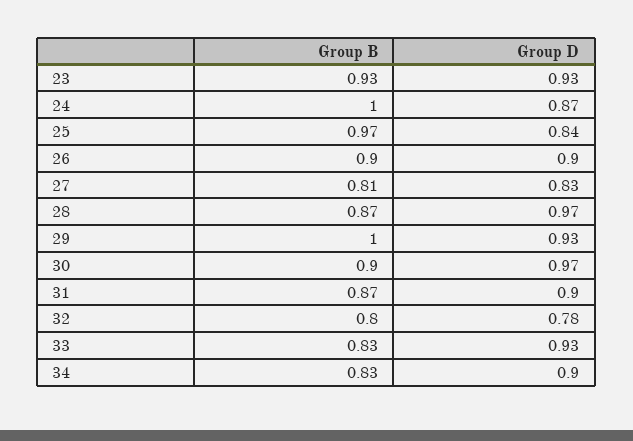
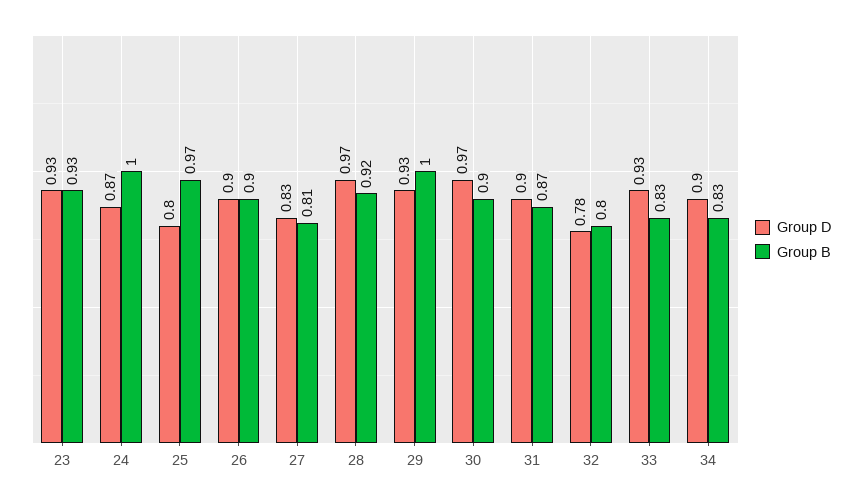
  {
    "Group B": {
      "23": 0.93,
      "24": 1,
      "25": 0.97,
      "26": 0.9,
      "27": 0.81,
-     "28": 0.87,
+     "28": 0.92,
      "29": 1,
      "30": 0.9,
      "31": 0.87,
      "32": 0.8,
      "33": 0.83,
      "34": 0.83
    },
    "Group D": {
      "23": 0.93,
      "24": 0.87,
-     "25": 0.84,
+     "25": 0.8,
      "26": 0.9,
      "27": 0.83,
      "28": 0.97,
      "29": 0.93,
      "30": 0.97,
      "31": 0.9,
      "32": 0.78,
      "33": 0.93,
      "34": 0.9
    }
  }

